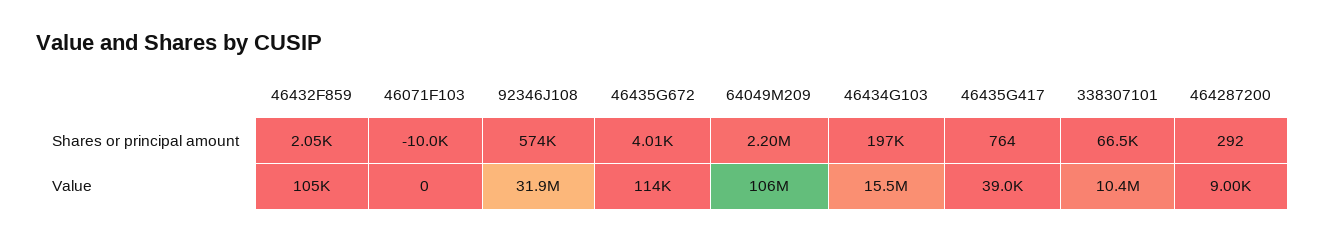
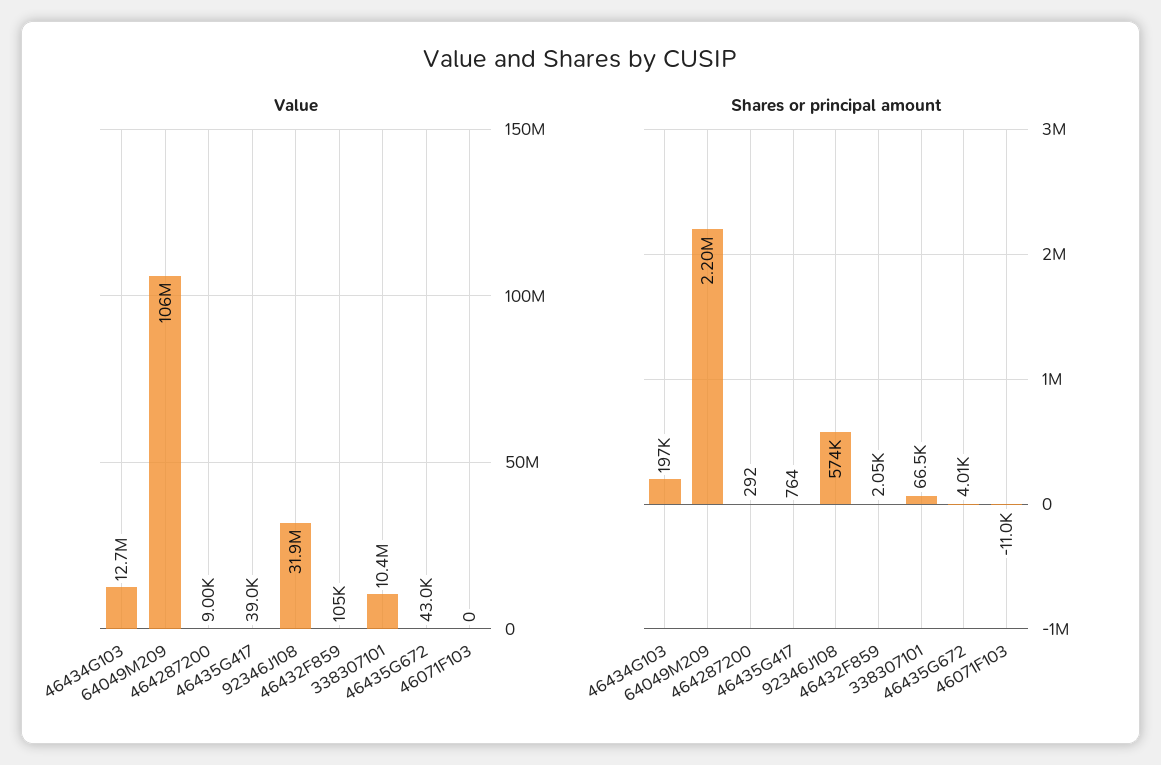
  {
    "Shares or principal amount": {
      "46432F859": 2050,
-     "46071F103": -10000,
+     "46071F103": -11000,
      "92346J108": 574000,
      "46435G672": 4010,
      "64049M209": 2200000,
      "46434G103": 197000,
      "46435G417": 764,
      "338307101": 66500,
      "464287200": 292
    },
    "Value": {
      "46432F859": 105000,
      "46071F103": 0,
      "92346J108": 31900000,
-     "46435G672": 114000,
+     "46435G672": 43000,
      "64049M209": 106000000,
-     "46434G103": 15500000,
+     "46434G103": 12700000,
      "46435G417": 39000,
      "338307101": 10400000,
      "464287200": 9000
    }
  }

